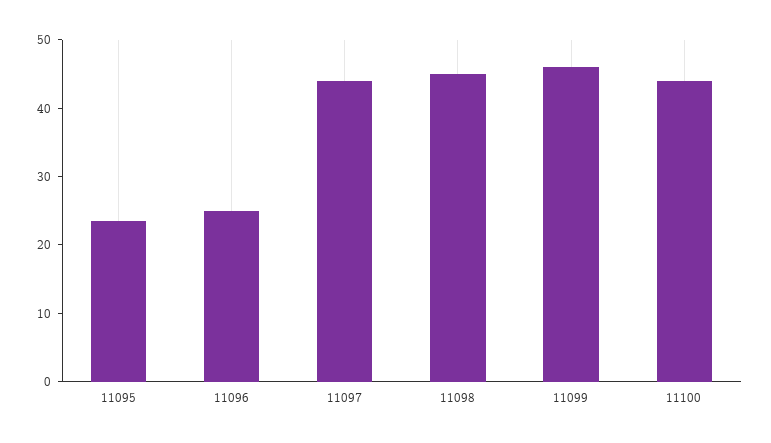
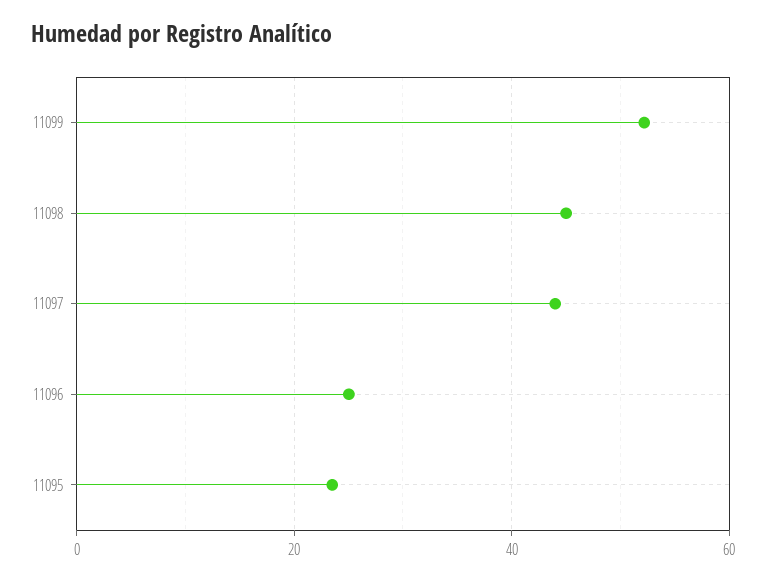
  {
    "11095": 24,
    "11096": 26,
    "11097": 44,
    "11098": 46,
-   "11099": 46,
+   "11099": 52
-   "11100": 44
  }

